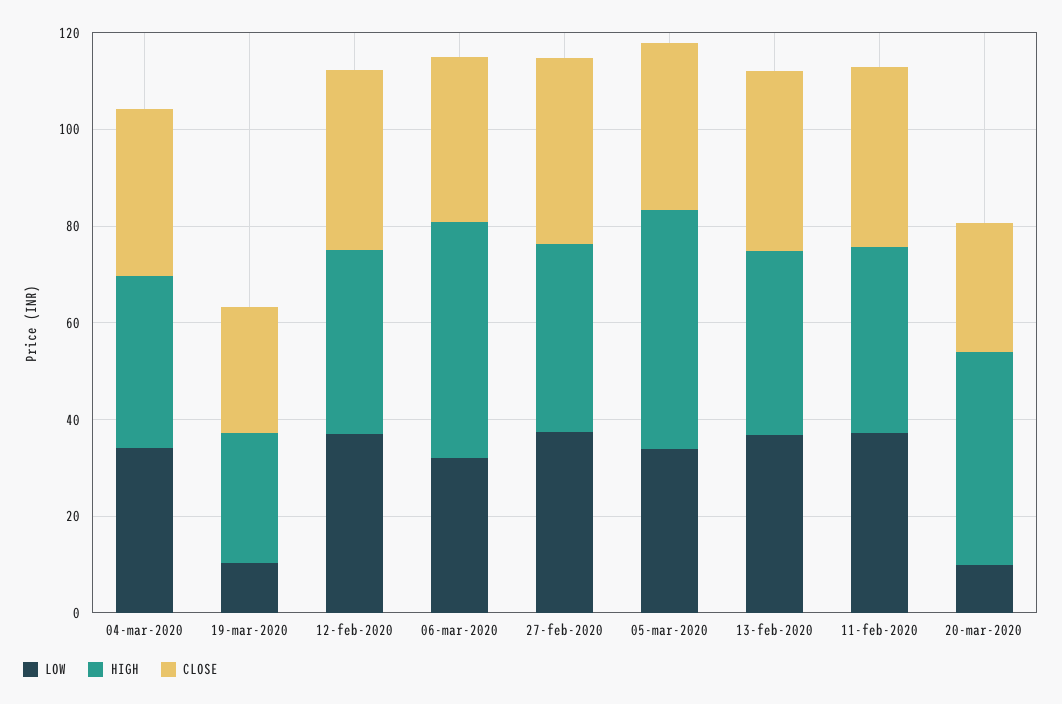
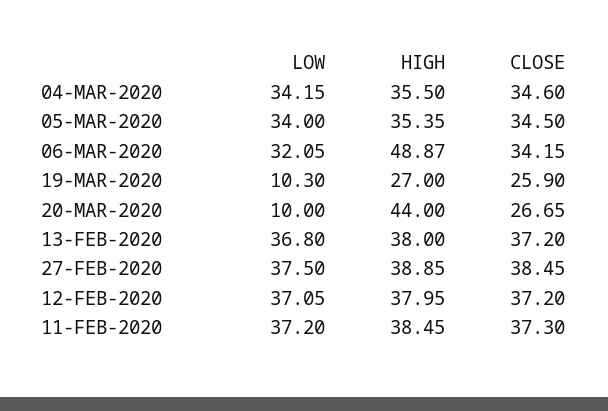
  {
    "LOW": {
      "04-mar-2020": 34.15,
      "19-mar-2020": 10.3,
      "12-feb-2020": 37.05,
      "06-mar-2020": 32.05,
      "27-feb-2020": 37.5,
      "05-mar-2020": 34,
      "13-feb-2020": 36.8,
      "11-feb-2020": 37.2,
      "20-mar-2020": 10
    },
    "HIGH": {
      "04-mar-2020": 35.5,
      "19-mar-2020": 27,
      "12-feb-2020": 37.95,
      "06-mar-2020": 48.87,
      "27-feb-2020": 38.85,
-     "05-mar-2020": 50,
+     "05-mar-2020": 35.35,
      "13-feb-2020": 38,
      "11-feb-2020": 38.45,
      "20-mar-2020": 44
    },
    "CLOSE": {
      "04-mar-2020": 34.6,
      "19-mar-2020": 25.9,
      "12-feb-2020": 37.2,
      "06-mar-2020": 34.15,
      "27-feb-2020": 38.45,
      "05-mar-2020": 34.5,
      "13-feb-2020": 37.2,
      "11-feb-2020": 37.3,
      "20-mar-2020": 26.65
    }
  }

